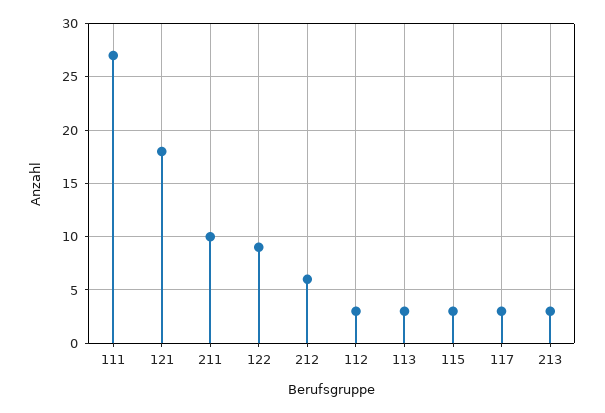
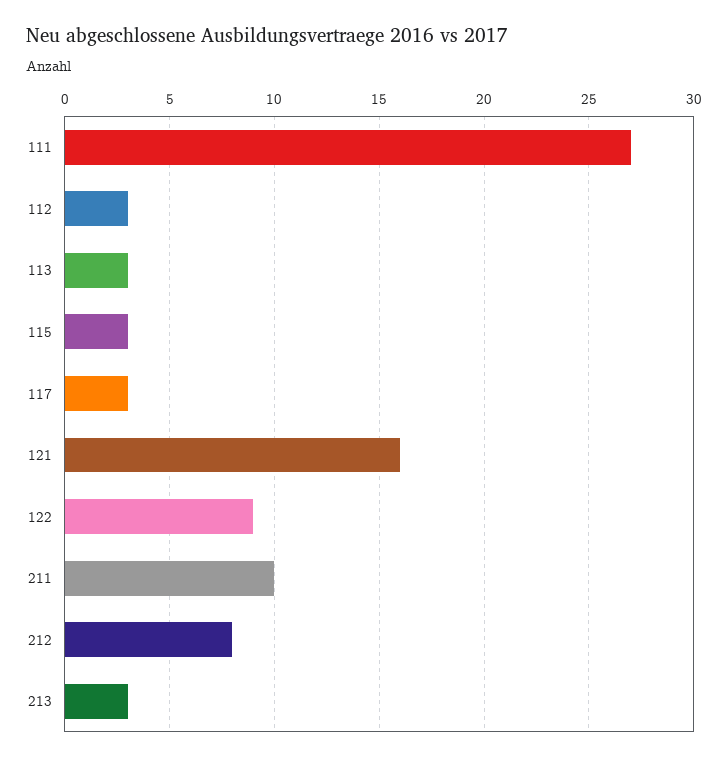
  {
    "111": 27,
-   "121": 18,
+   "121": 16,
    "211": 10,
    "122": 9,
-   "212": 6,
+   "212": 8,
    "112": 3,
    "113": 3,
    "115": 3,
    "117": 3,
    "213": 3
  }

